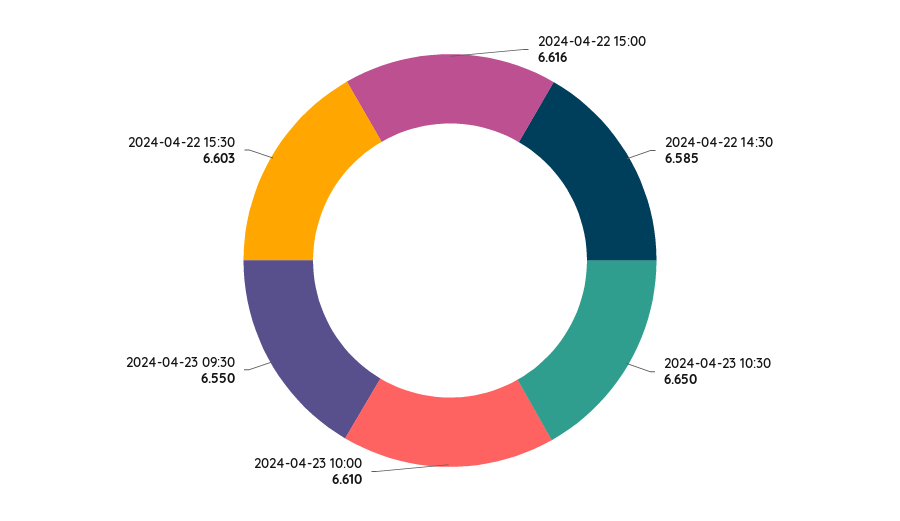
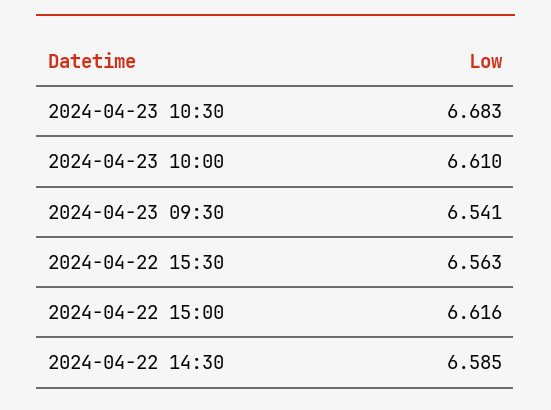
  {
    "2024-04-22 15:00": 6.616,
    "2024-04-22 14:30": 6.585,
-   "2024-04-23 10:30": 6.65,
+   "2024-04-23 10:30": 6.683,
    "2024-04-23 10:00": 6.61,
-   "2024-04-23 09:30": 6.55,
+   "2024-04-23 09:30": 6.541,
-   "2024-04-22 15:30": 6.603
+   "2024-04-22 15:30": 6.563
  }

